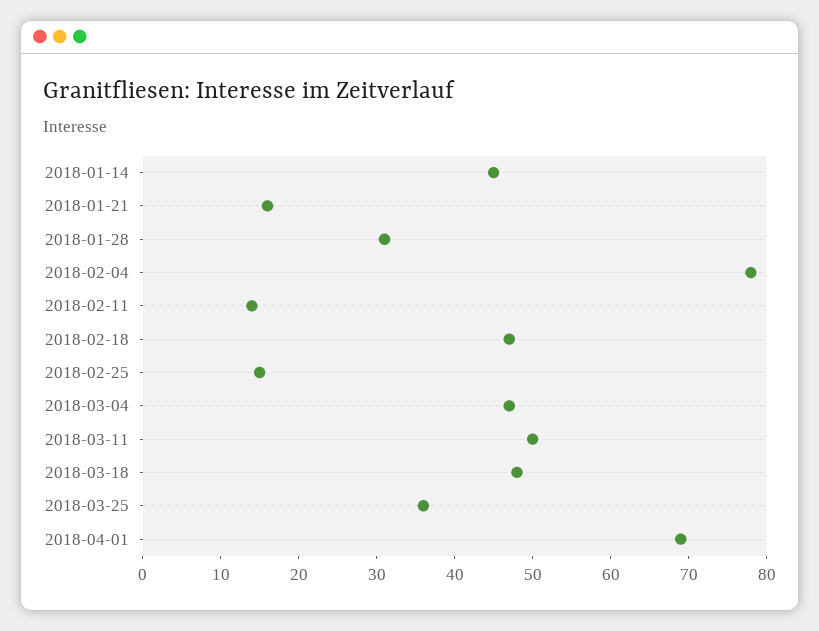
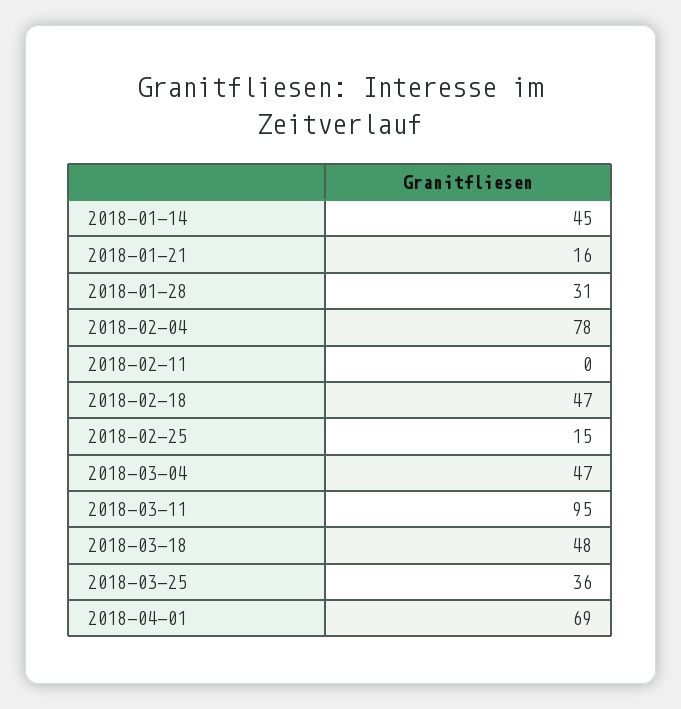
  {
    "2018-01-14": 45,
    "2018-01-21": 16,
    "2018-01-28": 31,
    "2018-02-04": 78,
-   "2018-02-11": 15,
+   "2018-02-11": 0,
    "2018-02-18": 47,
    "2018-02-25": 15,
    "2018-03-04": 47,
-   "2018-03-11": 50,
+   "2018-03-11": 95,
    "2018-03-18": 48,
    "2018-03-25": 36,
    "2018-04-01": 69
  }

